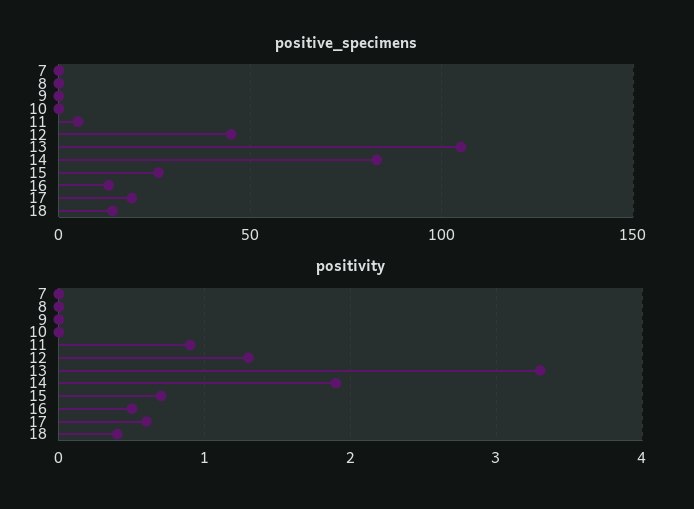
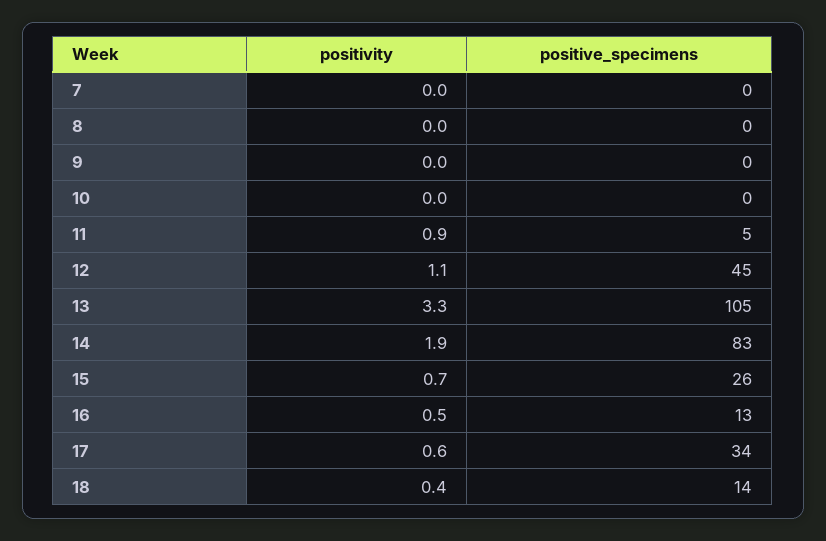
  {
    "positive_specimens": {
      "7": 0,
      "8": 0,
      "9": 0,
      "10": 0,
      "11": 5,
      "12": 45,
      "13": 105,
      "14": 83,
      "15": 26,
      "16": 13,
-     "17": 20,
+     "17": 34,
      "18": 14
    },
    "positivity": {
      "7": 0,
      "8": 0,
      "9": 0,
      "10": 0,
      "11": 0.9,
-     "12": 1.3,
+     "12": 1.1,
      "13": 3.3,
      "14": 1.9,
      "15": 0.7,
      "16": 0.5,
      "17": 0.6,
      "18": 0.4
    }
  }

